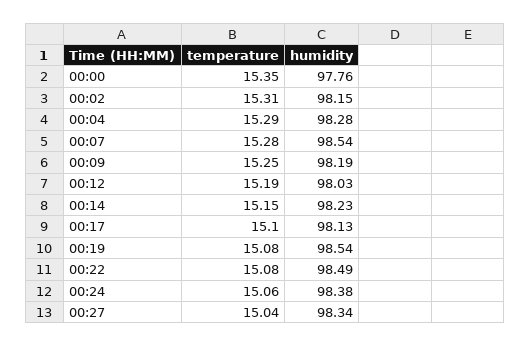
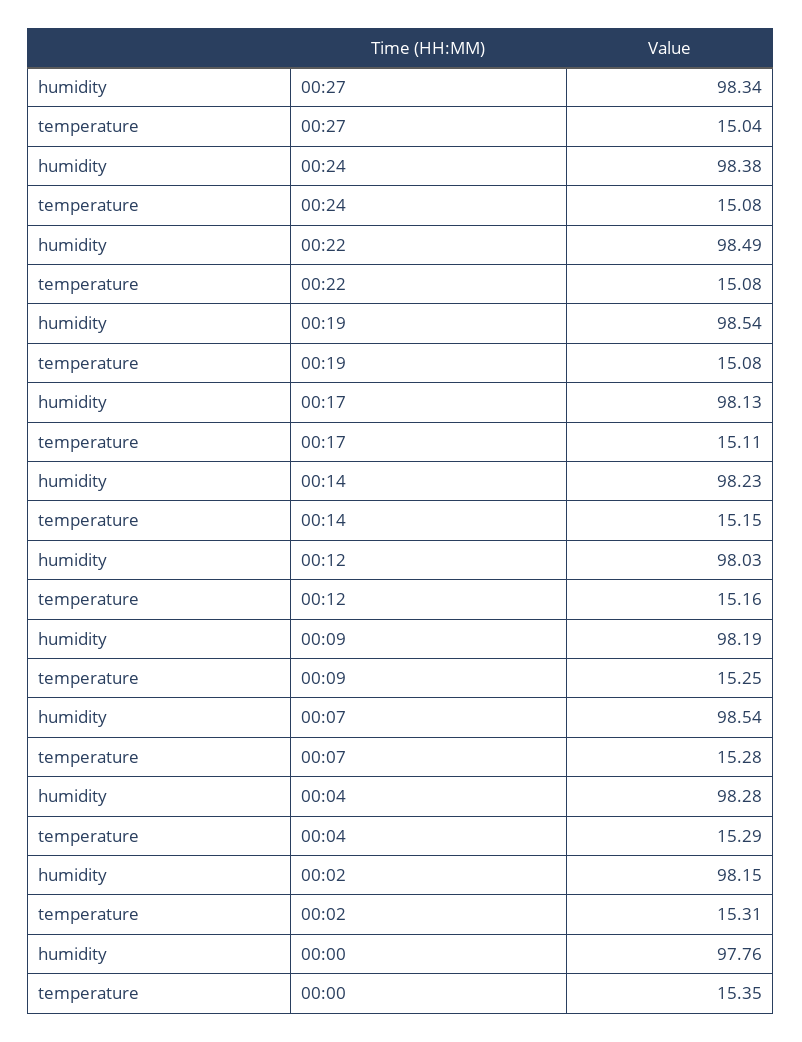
  {
    "temperature": {
      "00:00": 15.35,
      "00:02": 15.31,
      "00:04": 15.29,
      "00:07": 15.28,
      "00:09": 15.25,
-     "00:12": 15.19,
+     "00:12": 15.16,
      "00:14": 15.15,
-     "00:17": 15.1,
+     "00:17": 15.11,
      "00:19": 15.08,
      "00:22": 15.08,
-     "00:24": 15.06,
+     "00:24": 15.08,
      "00:27": 15.04
    },
    "humidity": {
      "00:00": 97.76,
      "00:02": 98.15,
      "00:04": 98.28,
      "00:07": 98.54,
      "00:09": 98.19,
      "00:12": 98.03,
      "00:14": 98.23,
      "00:17": 98.13,
      "00:19": 98.54,
      "00:22": 98.49,
      "00:24": 98.38,
      "00:27": 98.34
    }
  }

